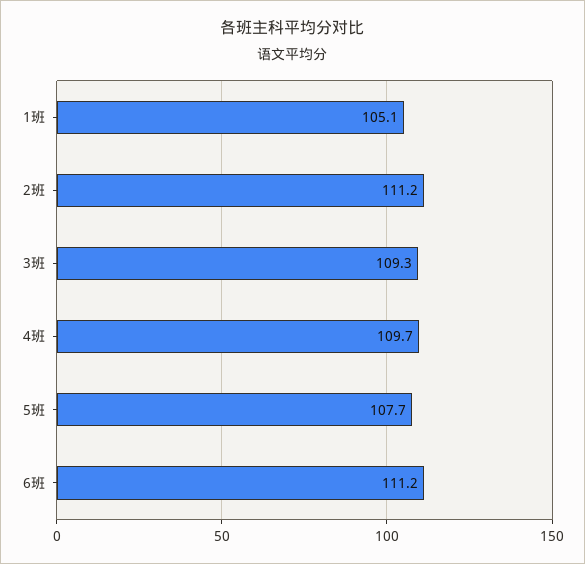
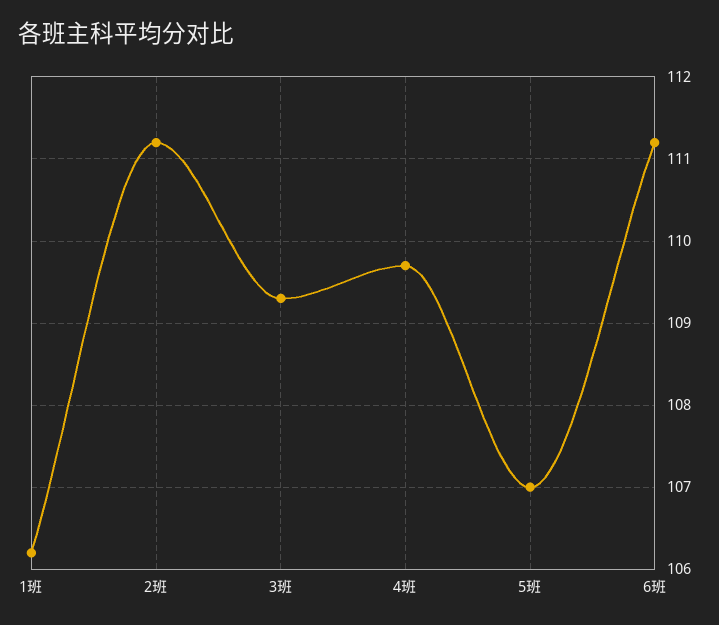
  {
-   "1班": 105.1,
+   "1班": 106.2,
    "2班": 111.2,
    "3班": 109.3,
    "4班": 109.7,
-   "5班": 107.7,
+   "5班": 107,
    "6班": 111.2
  }

